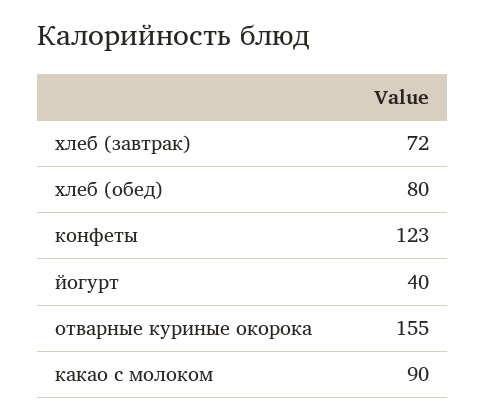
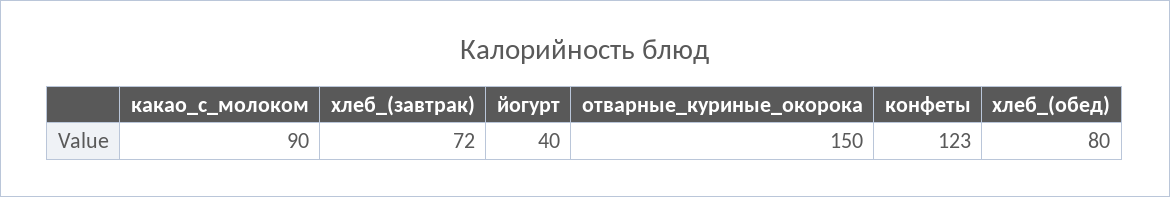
  {
    "хлеб (завтрак)": 72,
    "хлеб (обед)": 80,
    "конфеты": 123,
    "йогурт": 40,
-   "отварные куриные окорока": 155,
+   "отварные куриные окорока": 150,
    "какао с молоком": 90
  }

